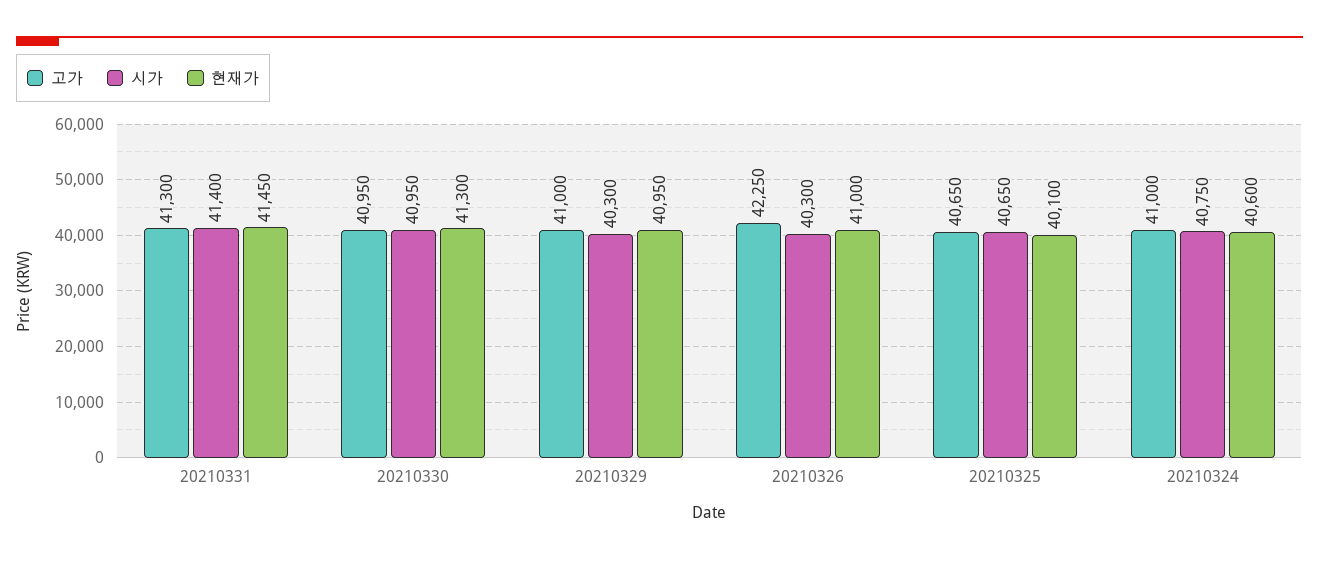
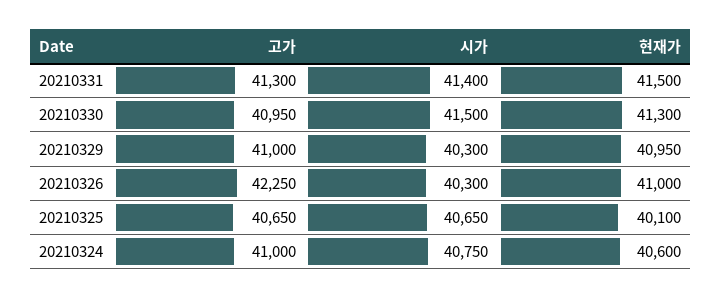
  {
    "고가": {
      "20210331": 41300,
      "20210330": 40950,
      "20210329": 41000,
      "20210326": 42250,
      "20210325": 40650,
      "20210324": 41000
    },
    "시가": {
      "20210331": 41400,
-     "20210330": 40950,
+     "20210330": 41500,
      "20210329": 40300,
      "20210326": 40300,
      "20210325": 40650,
      "20210324": 40750
    },
    "현재가": {
-     "20210331": 41450,
+     "20210331": 41500,
      "20210330": 41300,
      "20210329": 40950,
      "20210326": 41000,
      "20210325": 40100,
      "20210324": 40600
    }
  }

